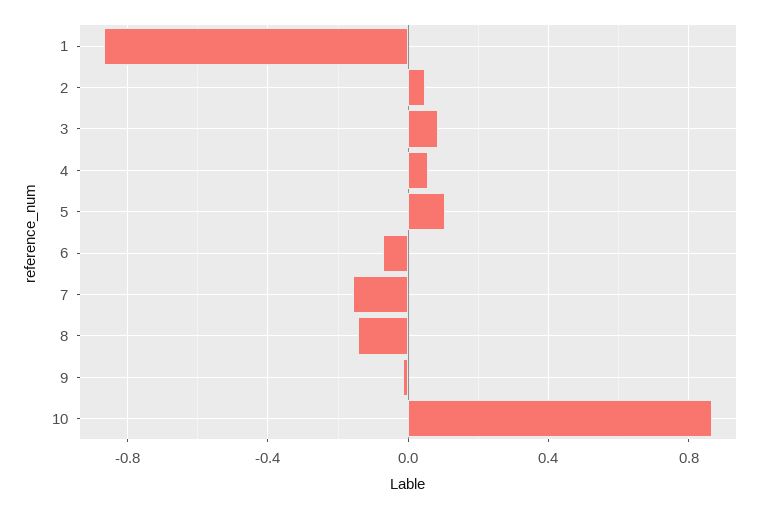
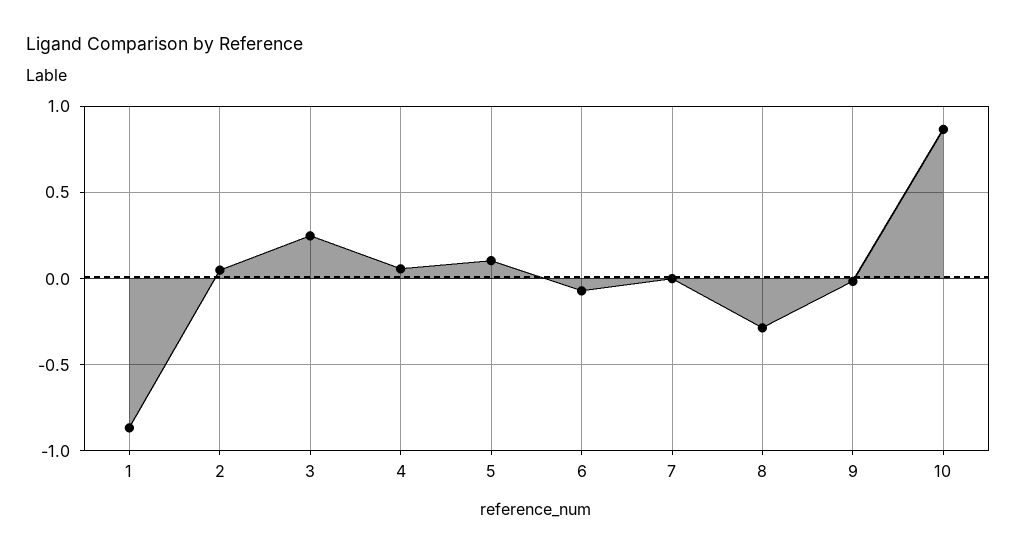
  {
    "1": -0.85,
    "2": 0.05,
-   "3": 0.1,
+   "3": 0.25,
    "4": 0.05,
    "5": 0.1,
    "6": -0.05,
-   "7": -0.15,
+   "7": 0,
-   "8": -0.15,
+   "8": -0.3,
    "9": 0,
    "10": 0.85
  }

